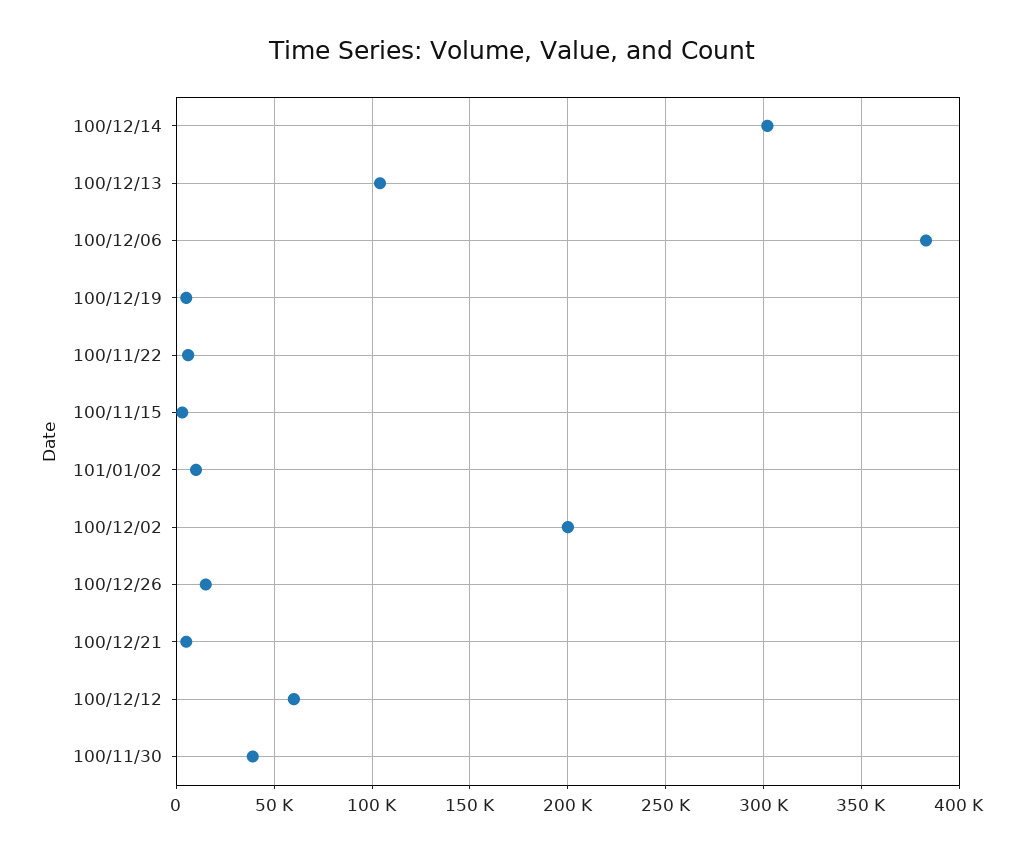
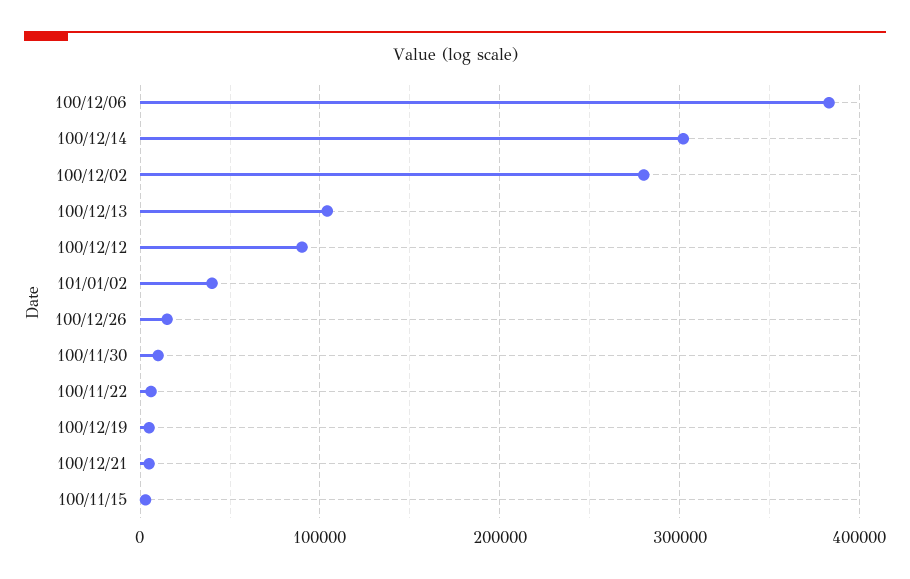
  {
    "100/12/14": 300000,
    "100/12/13": 105000,
    "100/12/06": 385000,
    "100/12/19": 5000,
    "100/11/22": 5000,
    "100/11/15": 5000,
-   "101/01/02": 10000,
+   "101/01/02": 40000,
-   "100/12/02": 200000,
+   "100/12/02": 280000,
    "100/12/26": 15000,
    "100/12/21": 5000,
-   "100/12/12": 60000,
+   "100/12/12": 90000,
-   "100/11/30": 40000
+   "100/11/30": 10000
  }

